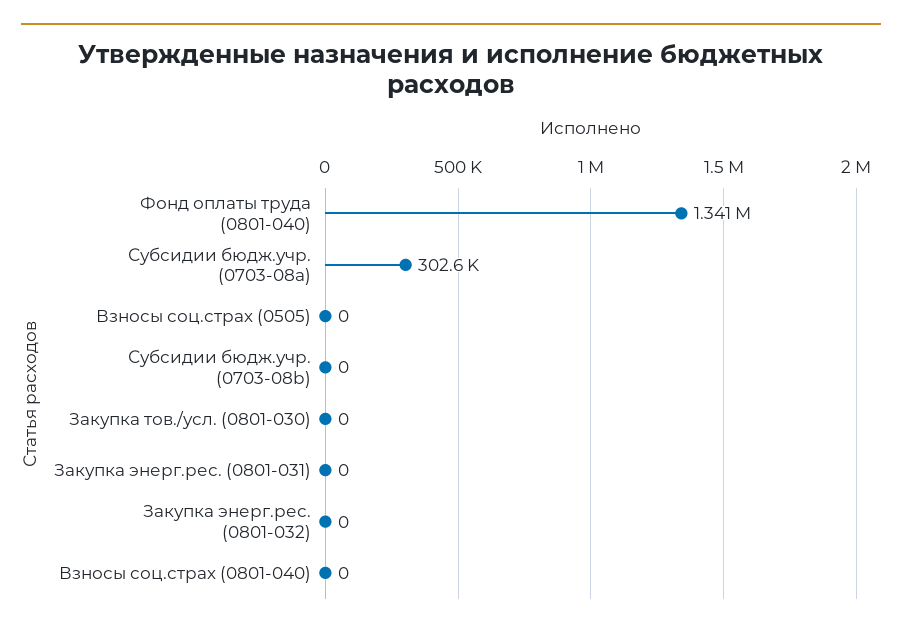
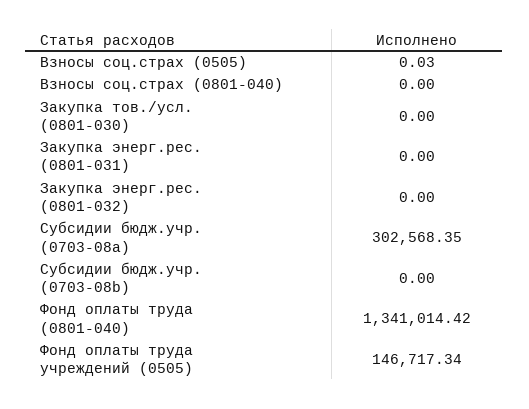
  {
    "Фонд оплаты труда (0801-040)": 1341014.42,
    "Субсидии бюдж.учр. (0703-08a)": 302568.35,
-   "Взносы соц.страх (0505)": 0,
+   "Взносы соц.страх (0505)": 0.03,
    "Субсидии бюдж.учр. (0703-08b)": 0,
    "Закупка тов./усл. (0801-030)": 0,
    "Закупка энерг.рес. (0801-031)": 0,
    "Закупка энерг.рес. (0801-032)": 0,
-   "Взносы соц.страх (0801-040)": 0
+   "Взносы соц.страх (0801-040)": 0,
+   "Фонд оплаты труда учреждений (0505)": 146717.34
  }

